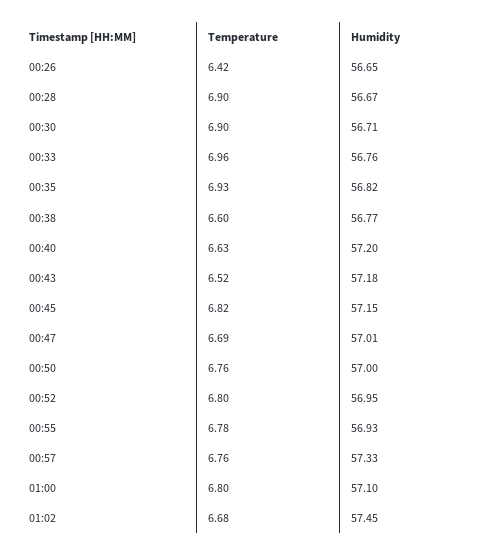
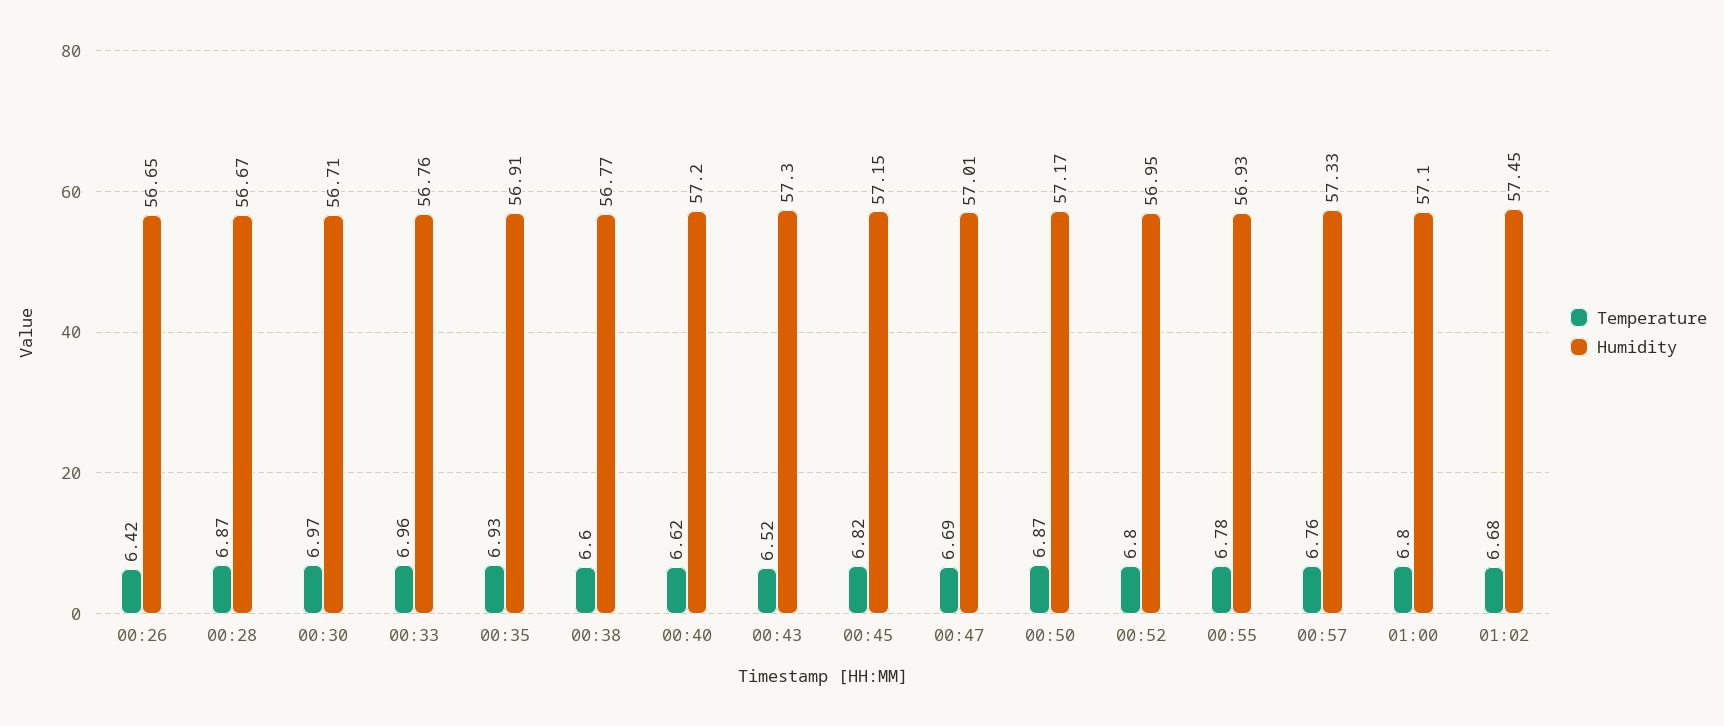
  {
    "Temperature": {
      "00:26": 6.42,
-     "00:28": 6.9,
+     "00:28": 6.87,
-     "00:30": 6.9,
+     "00:30": 6.97,
      "00:33": 6.96,
      "00:35": 6.93,
      "00:38": 6.6,
-     "00:40": 6.63,
+     "00:40": 6.62,
      "00:43": 6.52,
      "00:45": 6.82,
      "00:47": 6.69,
-     "00:50": 6.76,
+     "00:50": 6.87,
      "00:52": 6.8,
      "00:55": 6.78,
      "00:57": 6.76,
      "01:00": 6.8,
      "01:02": 6.68
    },
    "Humidity": {
      "00:26": 56.65,
      "00:28": 56.67,
      "00:30": 56.71,
      "00:33": 56.76,
-     "00:35": 56.82,
+     "00:35": 56.91,
      "00:38": 56.77,
      "00:40": 57.2,
-     "00:43": 57.18,
+     "00:43": 57.3,
      "00:45": 57.15,
      "00:47": 57.01,
-     "00:50": 57,
+     "00:50": 57.17,
      "00:52": 56.95,
      "00:55": 56.93,
      "00:57": 57.33,
      "01:00": 57.1,
      "01:02": 57.45
    }
  }

